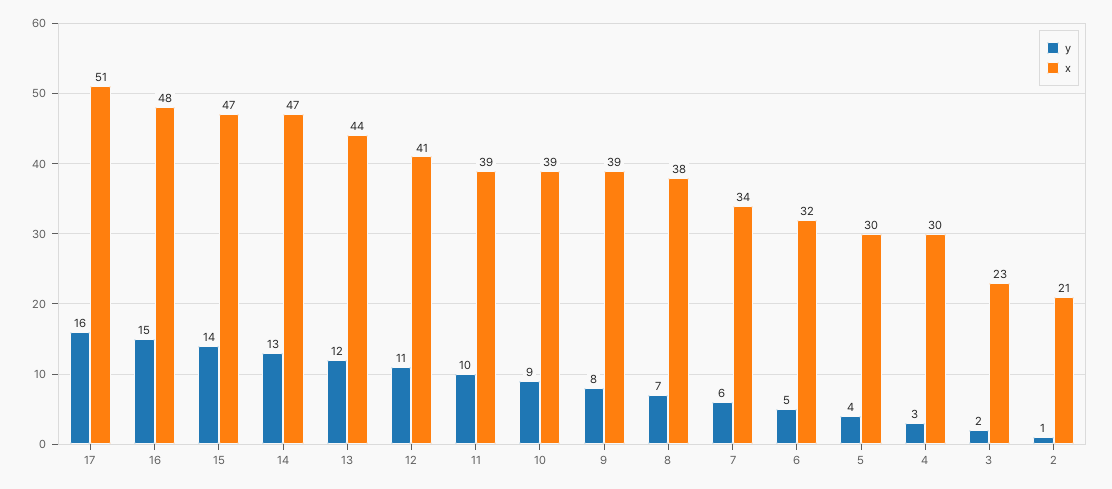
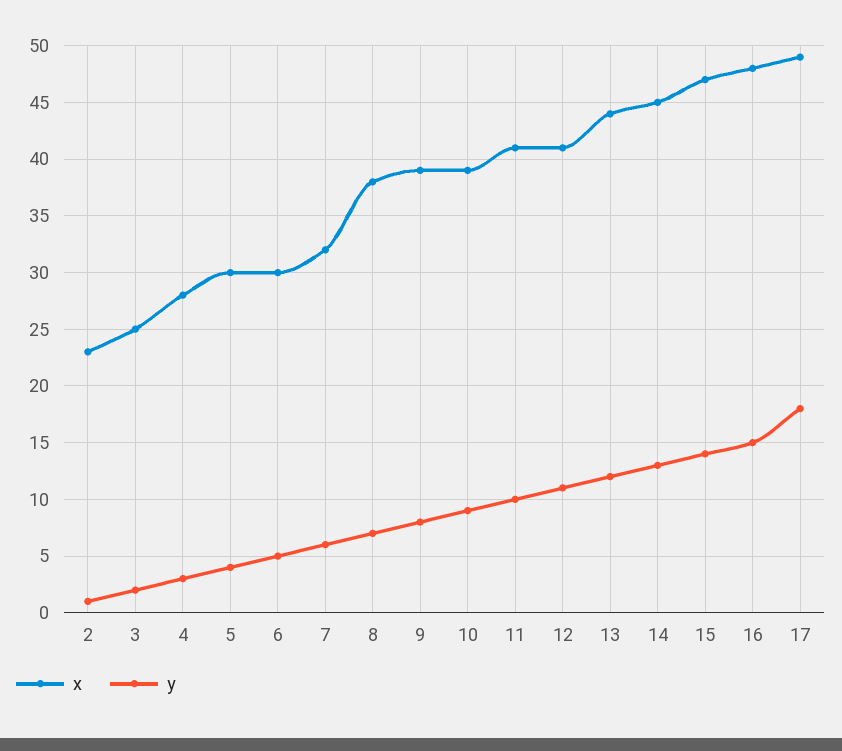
  {
    "y": {
-     "17": 16,
+     "17": 18,
      "16": 15,
      "15": 14,
      "14": 13,
      "13": 12,
      "12": 11,
      "11": 10,
      "10": 9,
      "9": 8,
      "8": 7,
      "7": 6,
      "6": 5,
      "5": 4,
      "4": 3,
      "3": 2,
      "2": 1
    },
    "x": {
-     "17": 51,
+     "17": 49,
      "16": 48,
      "15": 47,
-     "14": 47,
+     "14": 45,
      "13": 44,
      "12": 41,
-     "11": 39,
+     "11": 41,
      "10": 39,
      "9": 39,
      "8": 38,
-     "7": 34,
+     "7": 32,
-     "6": 32,
+     "6": 30,
      "5": 30,
-     "4": 30,
+     "4": 28,
-     "3": 23,
+     "3": 25,
-     "2": 21
+     "2": 23
    }
  }

